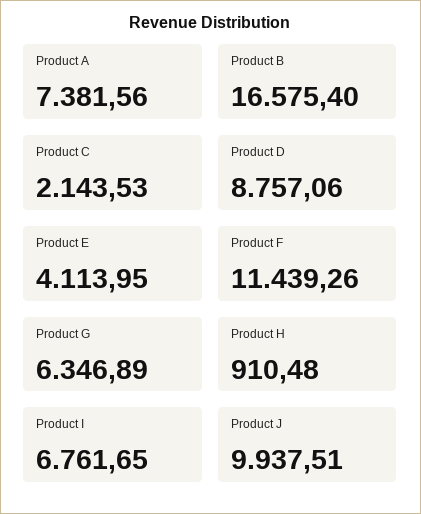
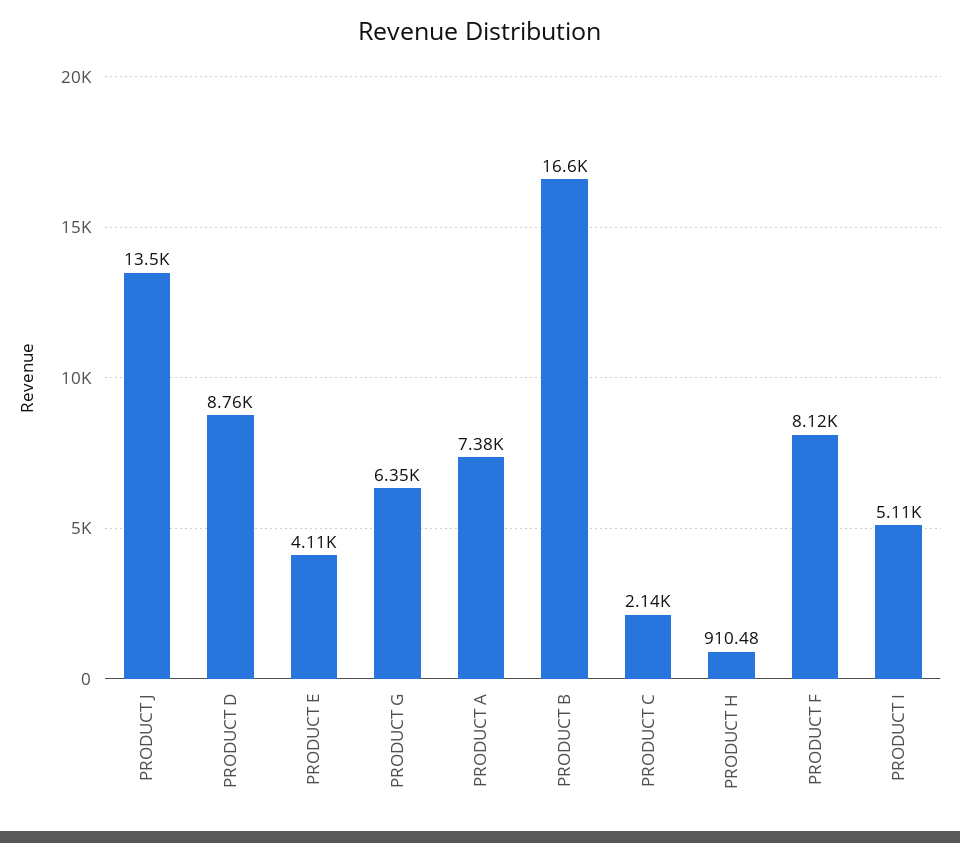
  {
    "Product A": 7381.56,
    "Product B": 16575.4,
    "Product C": 2143.53,
    "Product D": 8757.06,
    "Product E": 4113.95,
-   "Product F": 11439.26,
+   "Product F": 8120,
    "Product G": 6346.89,
    "Product H": 910.48,
-   "Product I": 6761.65,
+   "Product I": 5110,
-   "Product J": 9937.51
+   "Product J": 13500
  }

